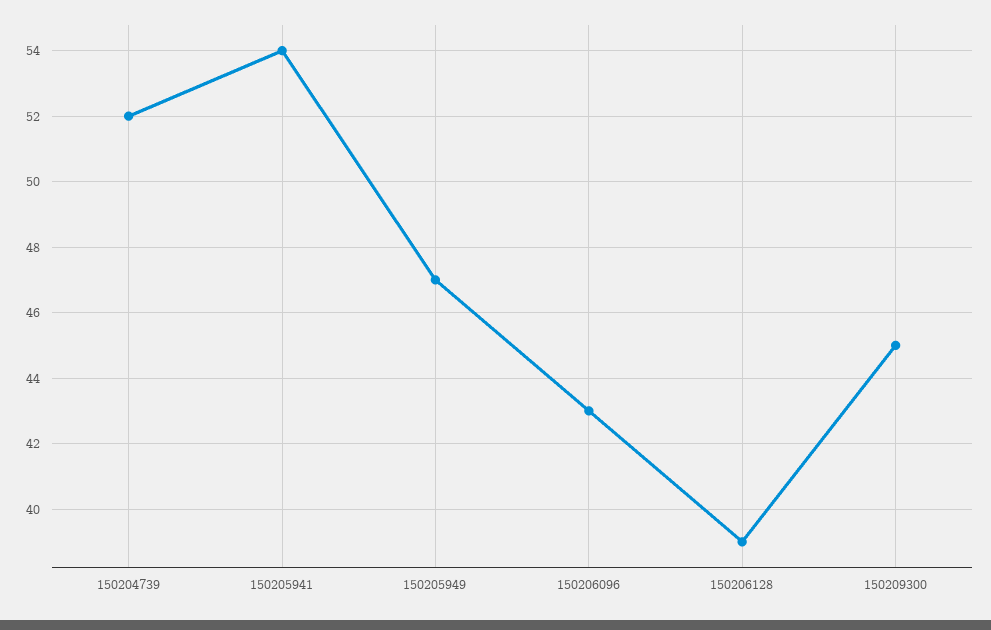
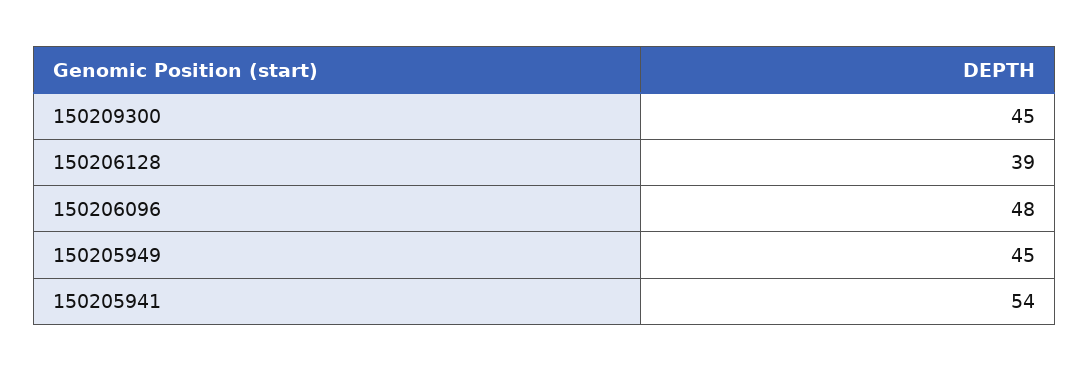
  {
-   "150204739": 52,
    "150205941": 54,
-   "150205949": 47,
+   "150205949": 45,
-   "150206096": 43,
+   "150206096": 48,
    "150206128": 39,
    "150209300": 45
  }

